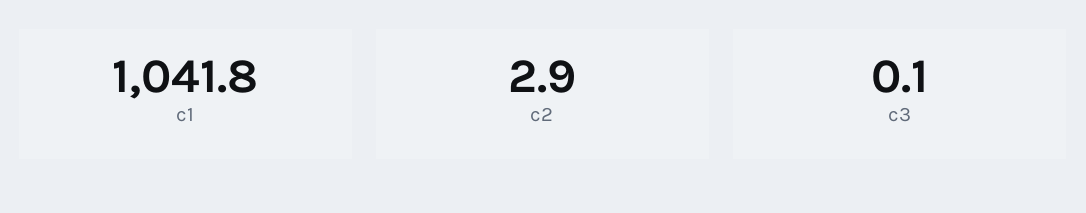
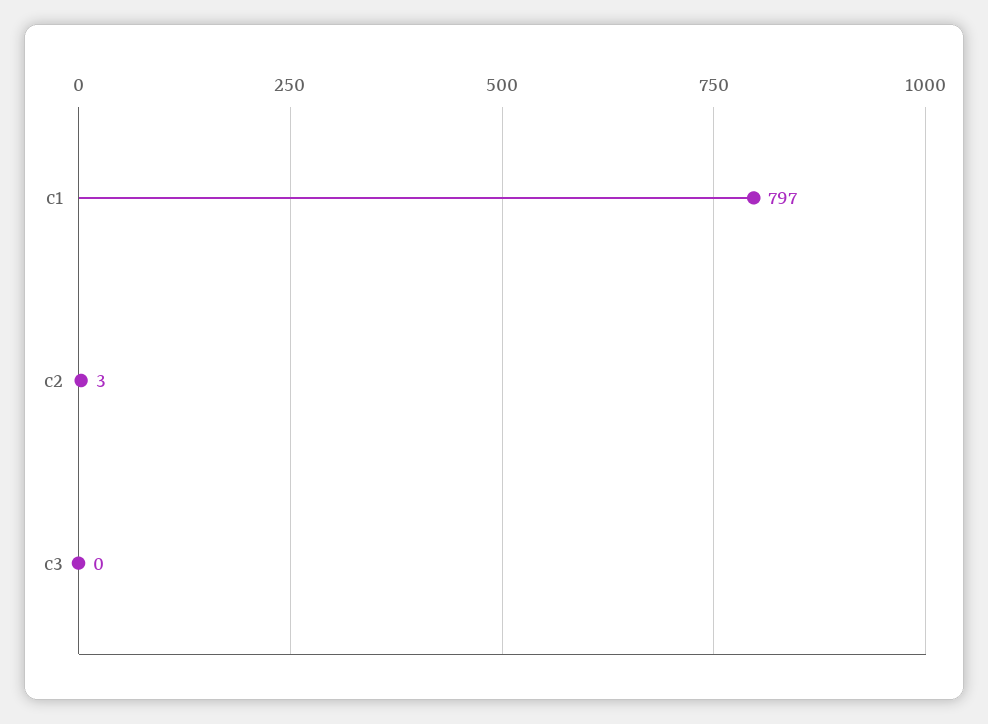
  {
-   "c1": 1041.8,
+   "c1": 797,
    "c2": 2.9,
    "c3": 0.1
  }

